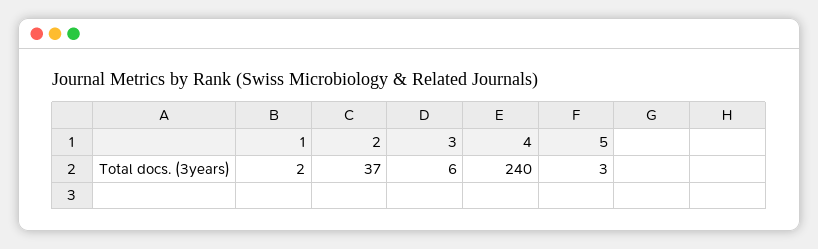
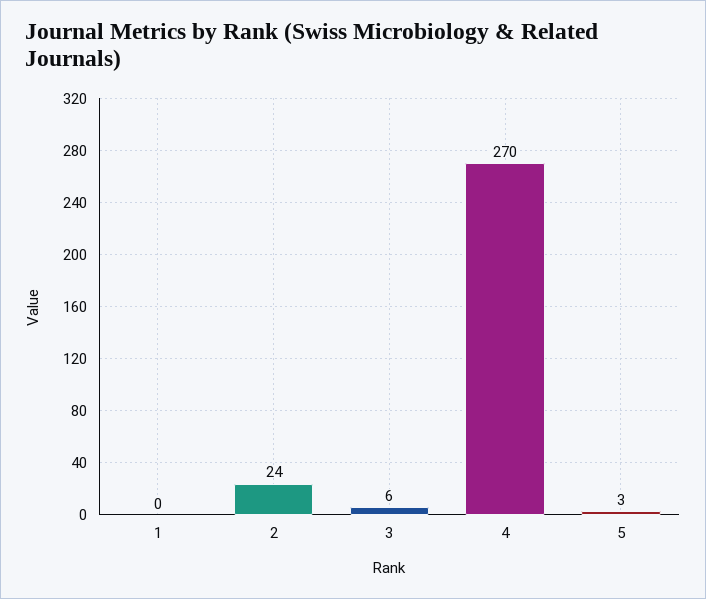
  {
-   "1": 2,
+   "1": 0,
-   "2": 37,
+   "2": 24,
    "3": 6,
-   "4": 240,
+   "4": 270,
    "5": 3
  }

